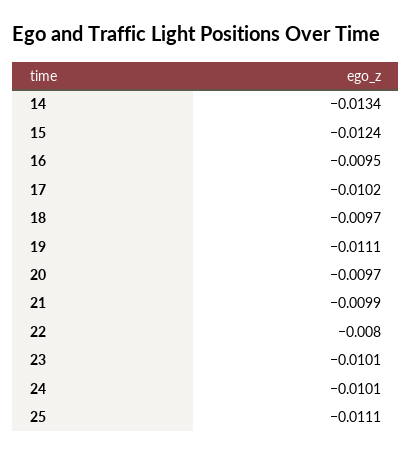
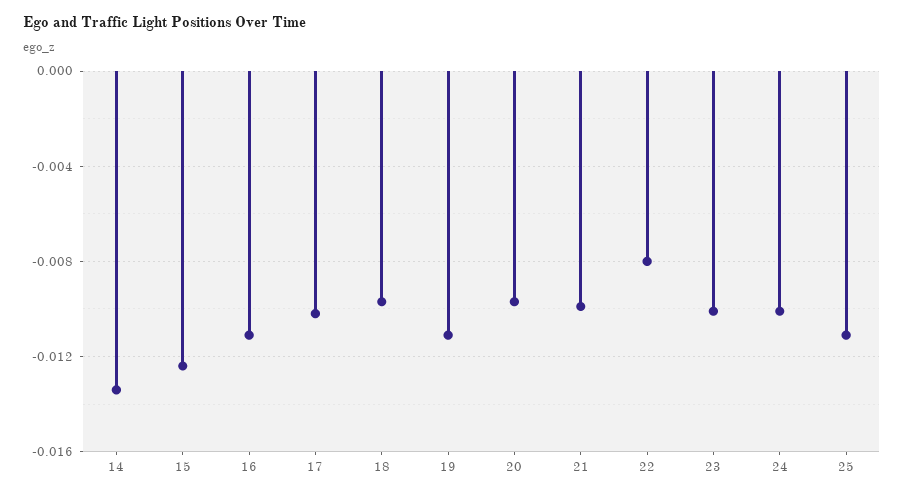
  {
    "14": -0.0134,
    "15": -0.0124,
-   "16": -0.0095,
+   "16": -0.011,
    "17": -0.0102,
    "18": -0.0097,
    "19": -0.0111,
    "20": -0.0097,
    "21": -0.0099,
    "22": -0.008,
    "23": -0.0101,
    "24": -0.0101,
    "25": -0.0111
  }

